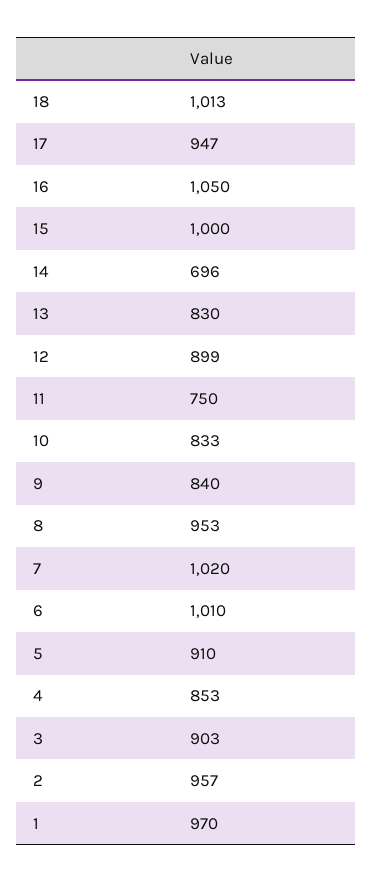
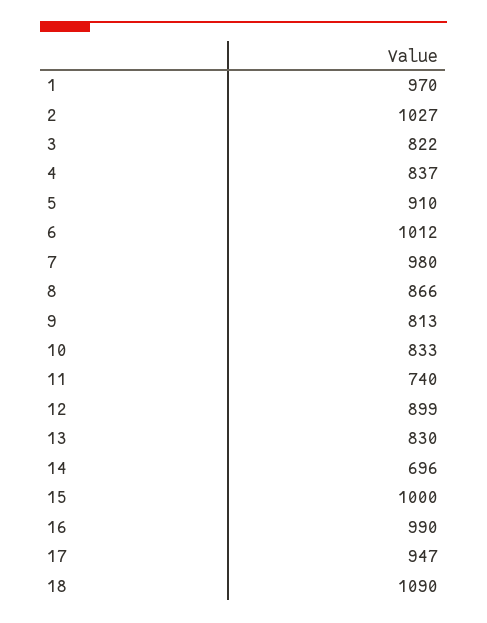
  {
-   "18": 1013,
+   "18": 1090,
    "17": 947,
-   "16": 1050,
+   "16": 990,
    "15": 1000,
    "14": 696,
    "13": 830,
    "12": 899,
-   "11": 750,
+   "11": 740,
    "10": 833,
-   "9": 840,
+   "9": 813,
-   "8": 953,
+   "8": 866,
-   "7": 1020,
+   "7": 980,
-   "6": 1010,
+   "6": 1012,
    "5": 910,
-   "4": 853,
+   "4": 837,
-   "3": 903,
+   "3": 822,
-   "2": 957,
+   "2": 1027,
    "1": 970
  }

